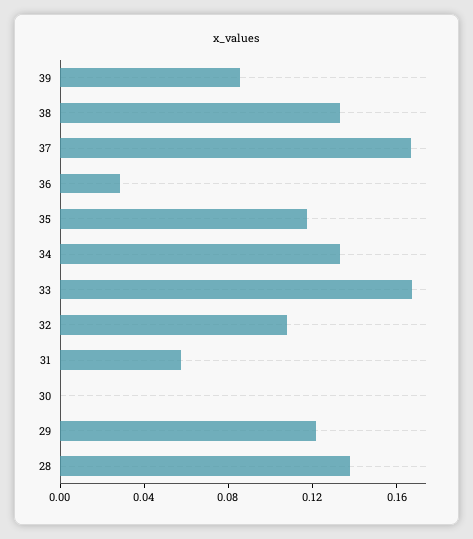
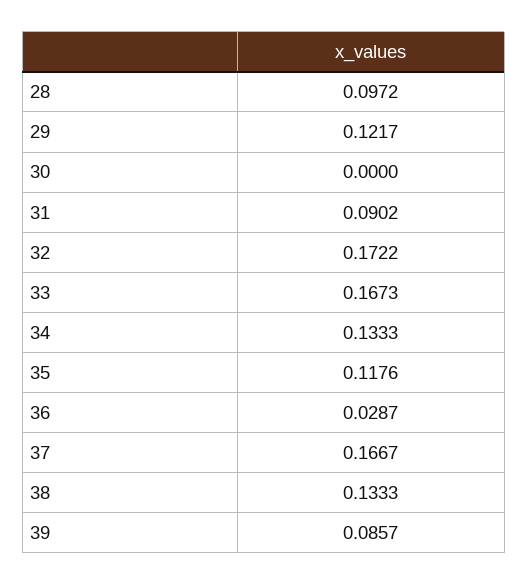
  {
    "39": 0.0857,
    "38": 0.1333,
    "37": 0.1667,
    "36": 0.0287,
    "35": 0.1176,
    "34": 0.1333,
    "33": 0.1673,
-   "32": 0.11,
+   "32": 0.1722,
-   "31": 0.06,
+   "31": 0.0902,
    "30": 0,
    "29": 0.1217,
-   "28": 0.14
+   "28": 0.0972
  }

